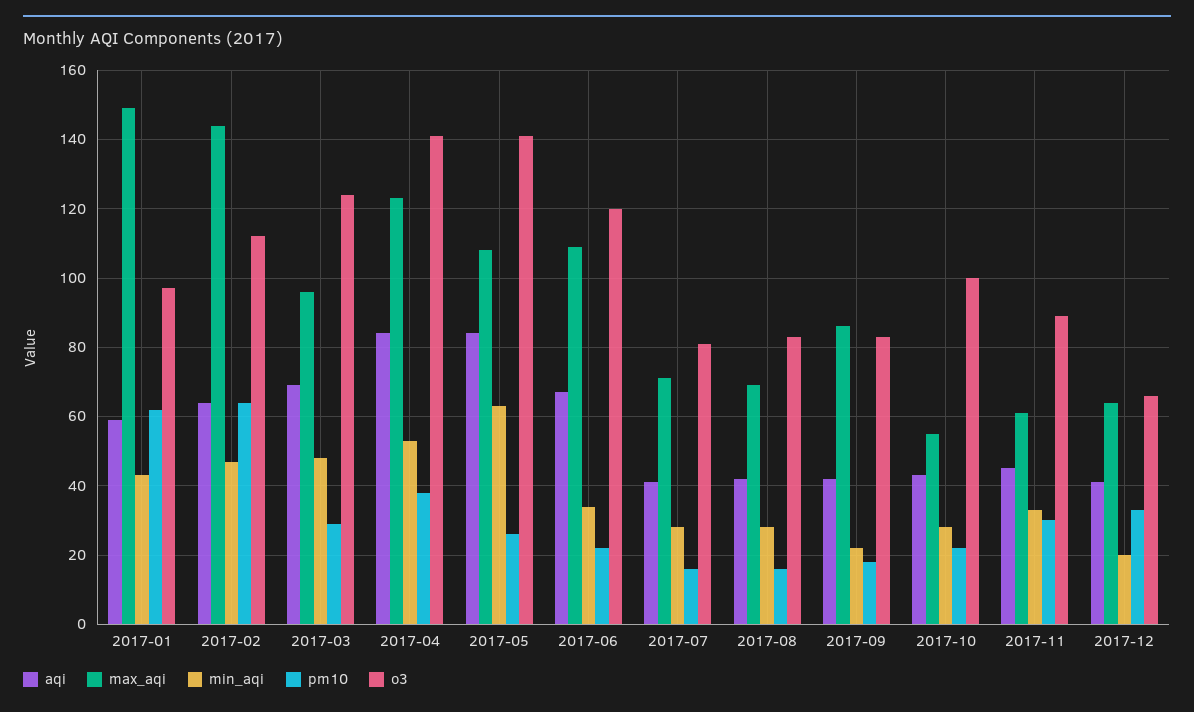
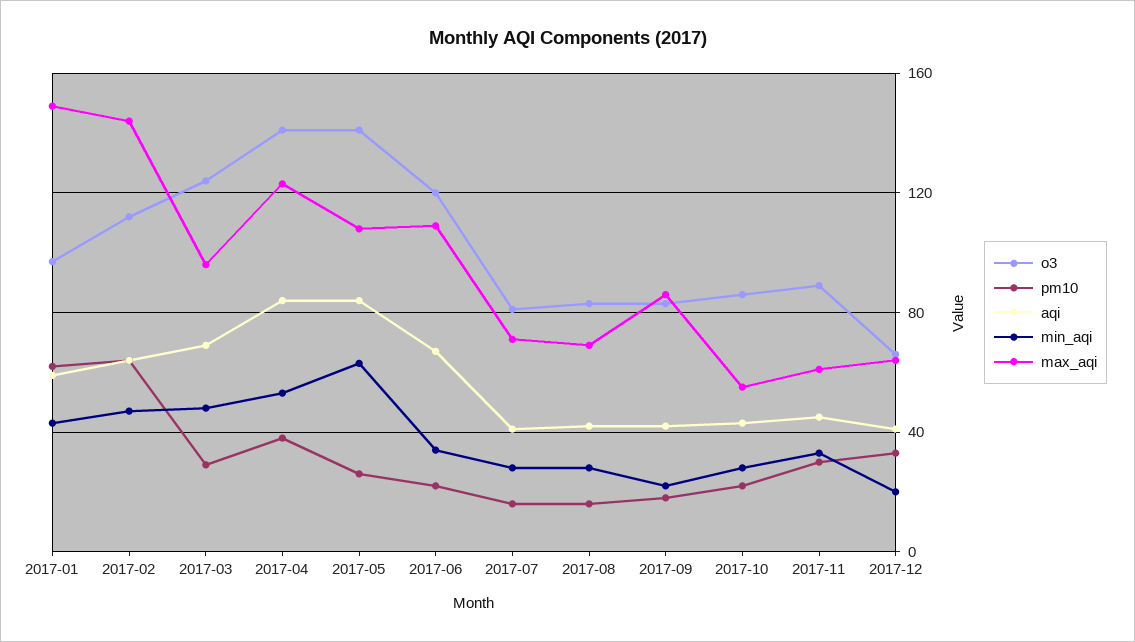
  {
    "aqi": {
      "2017-01": 60,
      "2017-02": 65,
      "2017-03": 70,
      "2017-04": 85,
      "2017-05": 85,
      "2017-06": 65,
      "2017-07": 40,
      "2017-08": 40,
      "2017-09": 40,
      "2017-10": 45,
      "2017-11": 45,
      "2017-12": 40
    },
    "max_aqi": {
      "2017-01": 150,
      "2017-02": 145,
      "2017-03": 95,
      "2017-04": 125,
      "2017-05": 110,
      "2017-06": 110,
      "2017-07": 70,
      "2017-08": 70,
      "2017-09": 85,
      "2017-10": 55,
      "2017-11": 60,
      "2017-12": 65
    },
    "min_aqi": {
      "2017-01": 45,
      "2017-02": 45,
      "2017-03": 50,
      "2017-04": 55,
      "2017-05": 65,
      "2017-06": 35,
      "2017-07": 30,
      "2017-08": 30,
      "2017-09": 20,
      "2017-10": 30,
      "2017-11": 35,
      "2017-12": 20
    },
    "pm10": {
      "2017-01": 60,
      "2017-02": 65,
      "2017-03": 30,
      "2017-04": 40,
      "2017-05": 25,
      "2017-06": 20,
      "2017-07": 15,
      "2017-08": 15,
      "2017-09": 20,
      "2017-10": 20,
      "2017-11": 30,
      "2017-12": 35
    },
    "o3": {
      "2017-01": 95,
      "2017-02": 110,
      "2017-03": 125,
      "2017-04": 140,
      "2017-05": 140,
      "2017-06": 120,
      "2017-07": 80,
      "2017-08": 85,
      "2017-09": 85,
-     "2017-10": 100,
+     "2017-10": 85,
      "2017-11": 90,
      "2017-12": 65
    }
  }

